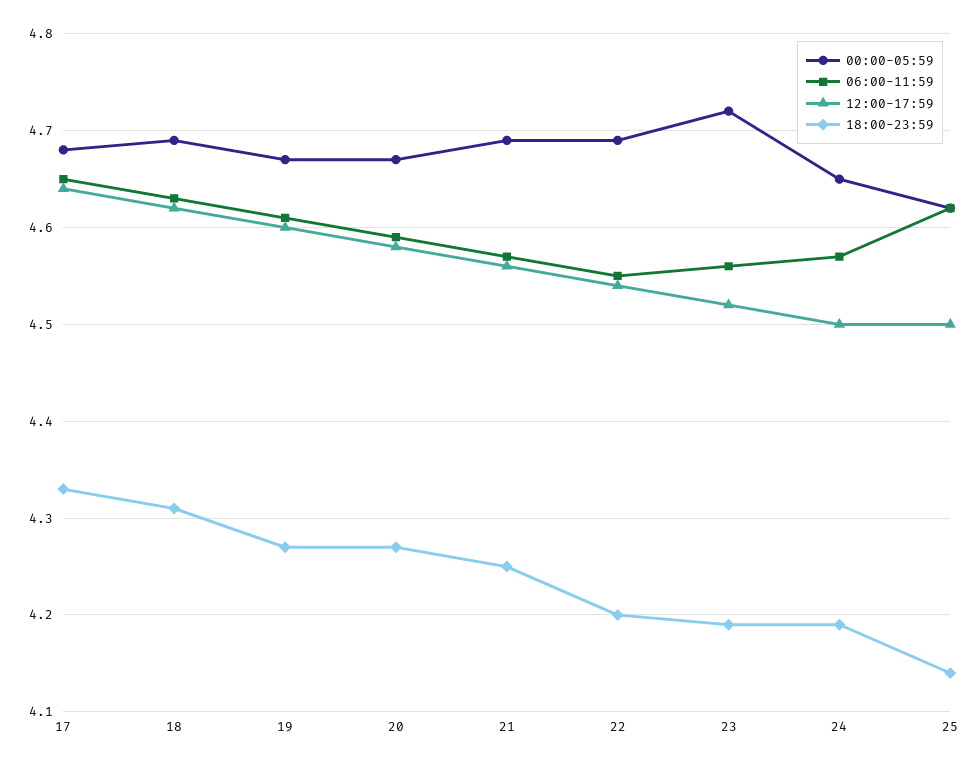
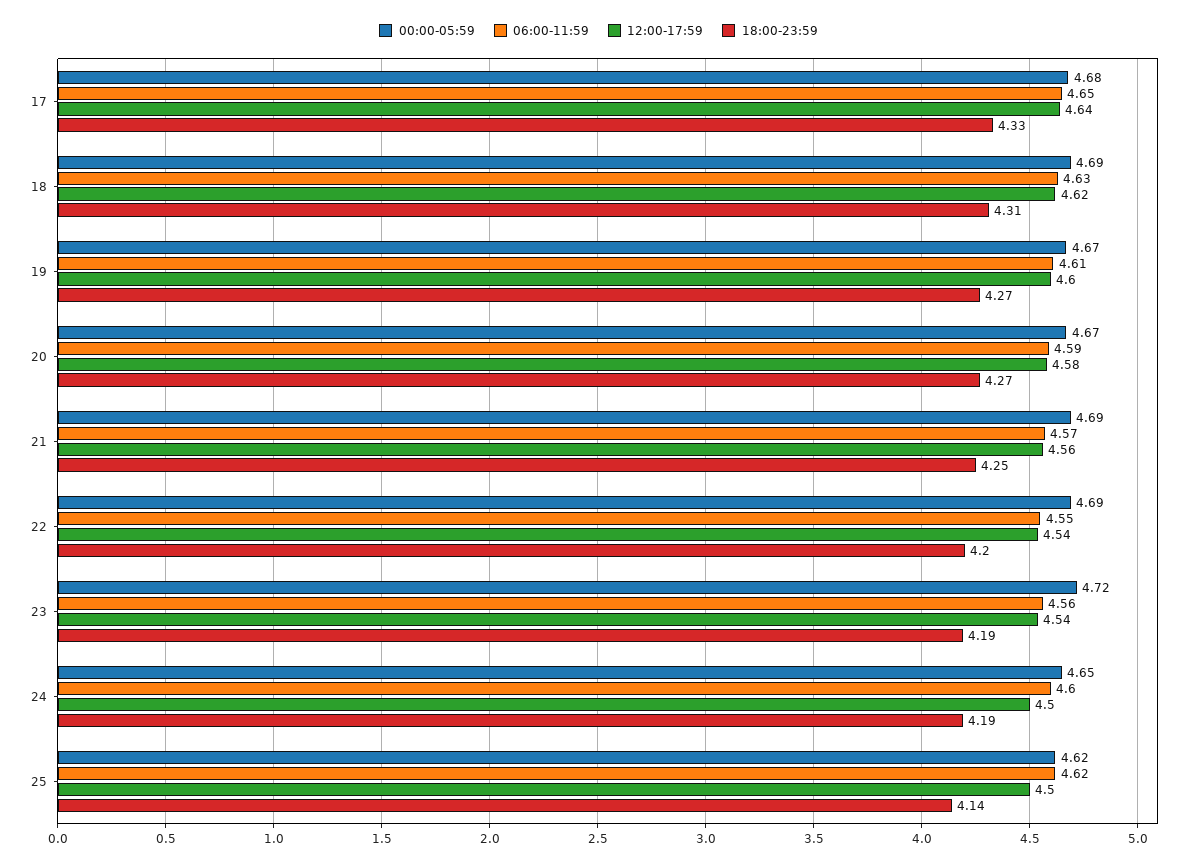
  {
    "00:00-05:59": {
      "17": 4.68,
      "18": 4.69,
      "19": 4.67,
      "20": 4.67,
      "21": 4.69,
      "22": 4.69,
      "23": 4.72,
      "24": 4.65,
      "25": 4.62
    },
    "06:00-11:59": {
      "17": 4.65,
      "18": 4.63,
      "19": 4.61,
      "20": 4.59,
      "21": 4.57,
      "22": 4.55,
      "23": 4.56,
-     "24": 4.57,
+     "24": 4.6,
      "25": 4.62
    },
    "12:00-17:59": {
      "17": 4.64,
      "18": 4.62,
      "19": 4.6,
      "20": 4.58,
      "21": 4.56,
      "22": 4.54,
-     "23": 4.52,
+     "23": 4.54,
      "24": 4.5,
      "25": 4.5
    },
    "18:00-23:59": {
      "17": 4.33,
      "18": 4.31,
      "19": 4.27,
      "20": 4.27,
      "21": 4.25,
      "22": 4.2,
      "23": 4.19,
      "24": 4.19,
      "25": 4.14
    }
  }

